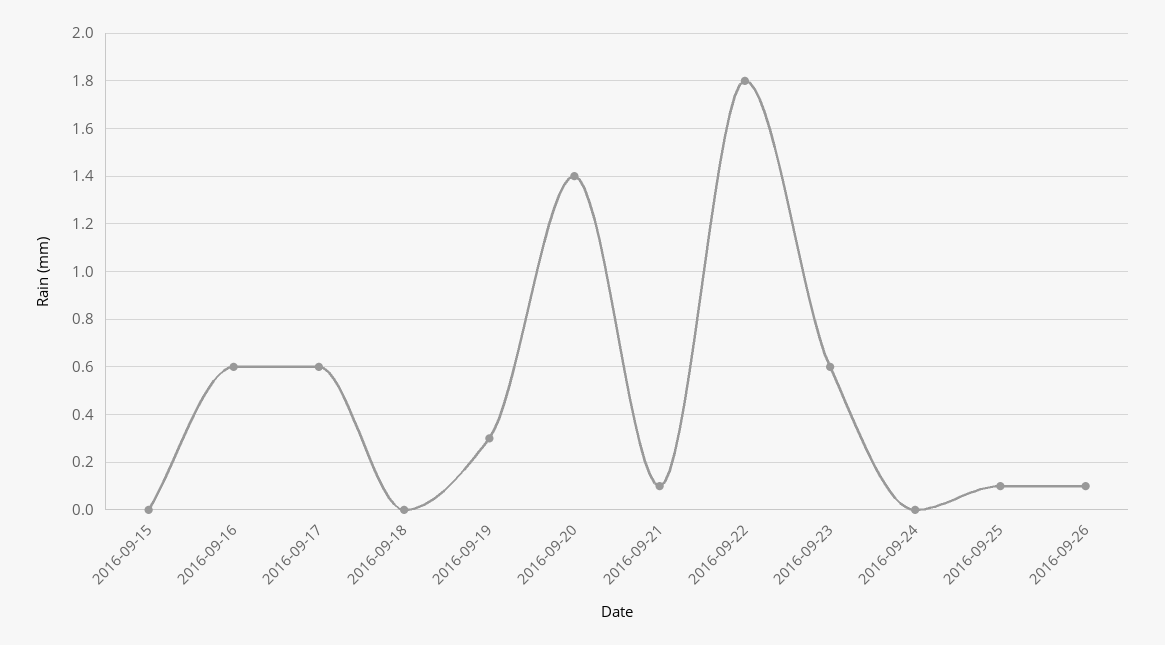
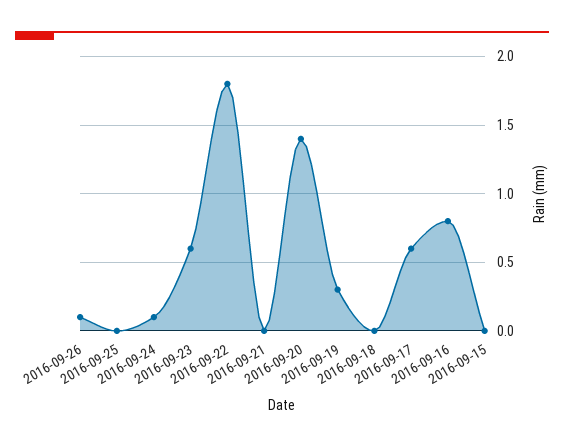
  {
    "2016-09-15": 0,
-   "2016-09-16": 0.6,
+   "2016-09-16": 0.8,
    "2016-09-17": 0.6,
    "2016-09-18": 0,
    "2016-09-19": 0.3,
    "2016-09-20": 1.4,
-   "2016-09-21": 0.1,
+   "2016-09-21": 0,
    "2016-09-22": 1.8,
    "2016-09-23": 0.6,
-   "2016-09-24": 0,
+   "2016-09-24": 0.1,
-   "2016-09-25": 0.1,
+   "2016-09-25": 0,
    "2016-09-26": 0.1
  }

